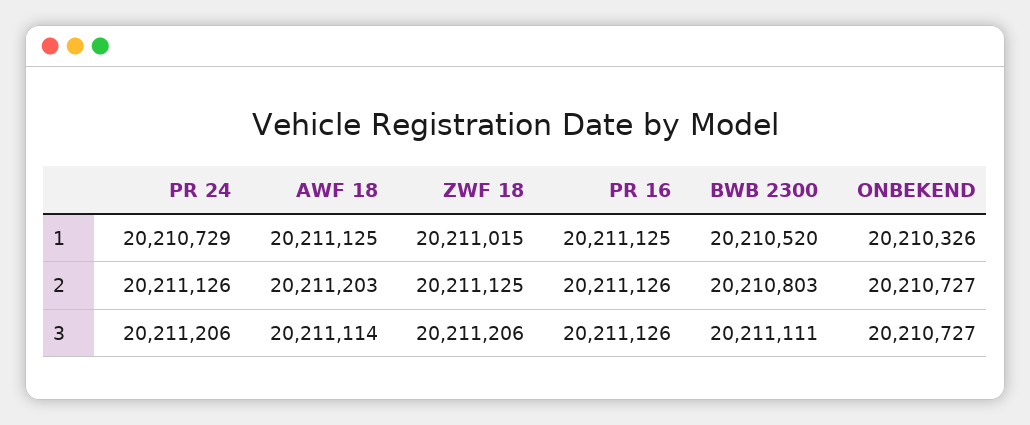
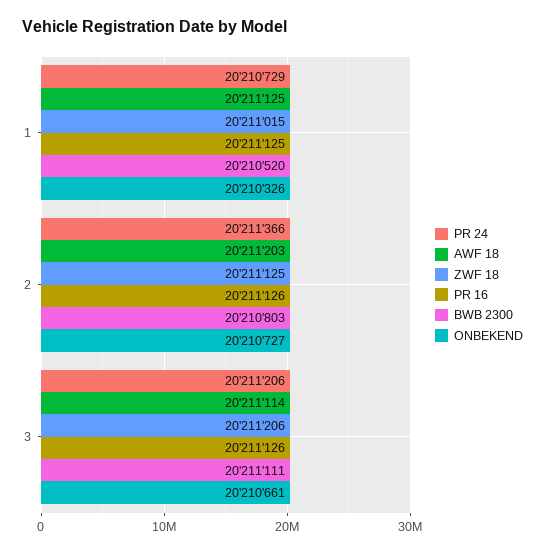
  {
    "PR 24": {
      "1": 20210729,
-     "2": 20211126,
+     "2": 20211366,
      "3": 20211206
    },
    "AWF 18": {
      "1": 20211125,
      "2": 20211203,
      "3": 20211114
    },
    "ZWF 18": {
      "1": 20211015,
      "2": 20211125,
      "3": 20211206
    },
    "PR 16": {
      "1": 20211125,
      "2": 20211126,
      "3": 20211126
    },
    "BWB 2300": {
      "1": 20210520,
      "2": 20210803,
      "3": 20211111
    },
    "ONBEKEND": {
      "1": 20210326,
      "2": 20210727,
-     "3": 20210727
+     "3": 20210661
    }
  }

